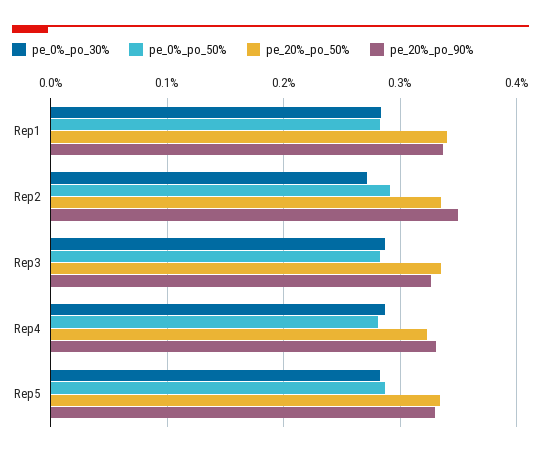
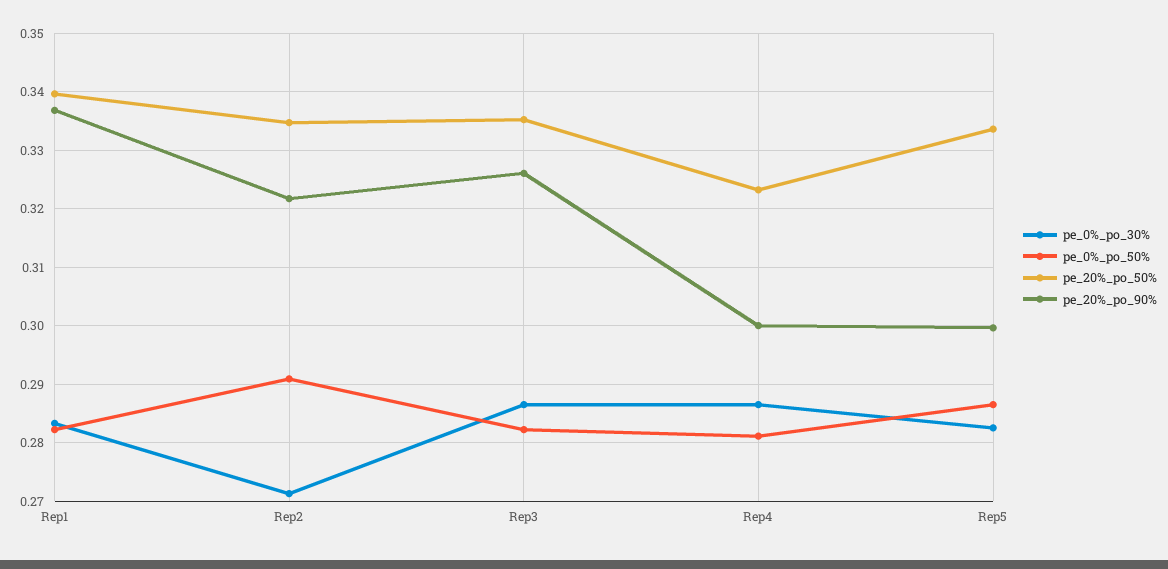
  {
    "pe_0%_po_30%": {
      "Rep1": 0.284,
      "Rep2": 0.272,
      "Rep3": 0.286,
      "Rep4": 0.286,
      "Rep5": 0.282
    },
    "pe_0%_po_50%": {
      "Rep1": 0.282,
      "Rep2": 0.29,
      "Rep3": 0.282,
      "Rep4": 0.282,
      "Rep5": 0.286
    },
    "pe_20%_po_50%": {
      "Rep1": 0.34,
      "Rep2": 0.334,
      "Rep3": 0.336,
      "Rep4": 0.324,
      "Rep5": 0.334
    },
    "pe_20%_po_90%": {
      "Rep1": 0.336,
-     "Rep2": 0.35,
+     "Rep2": 0.322,
      "Rep3": 0.326,
-     "Rep4": 0.33,
+     "Rep4": 0.3,
-     "Rep5": 0.33
+     "Rep5": 0.3
    }
  }

